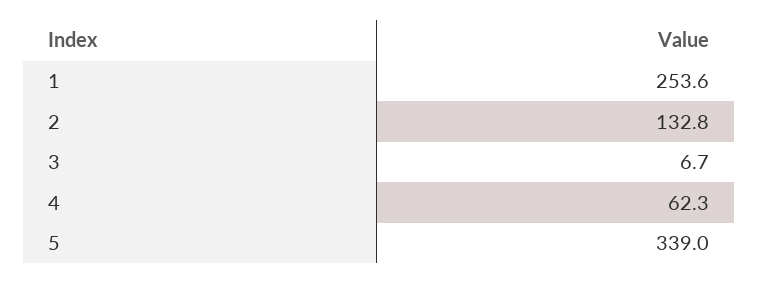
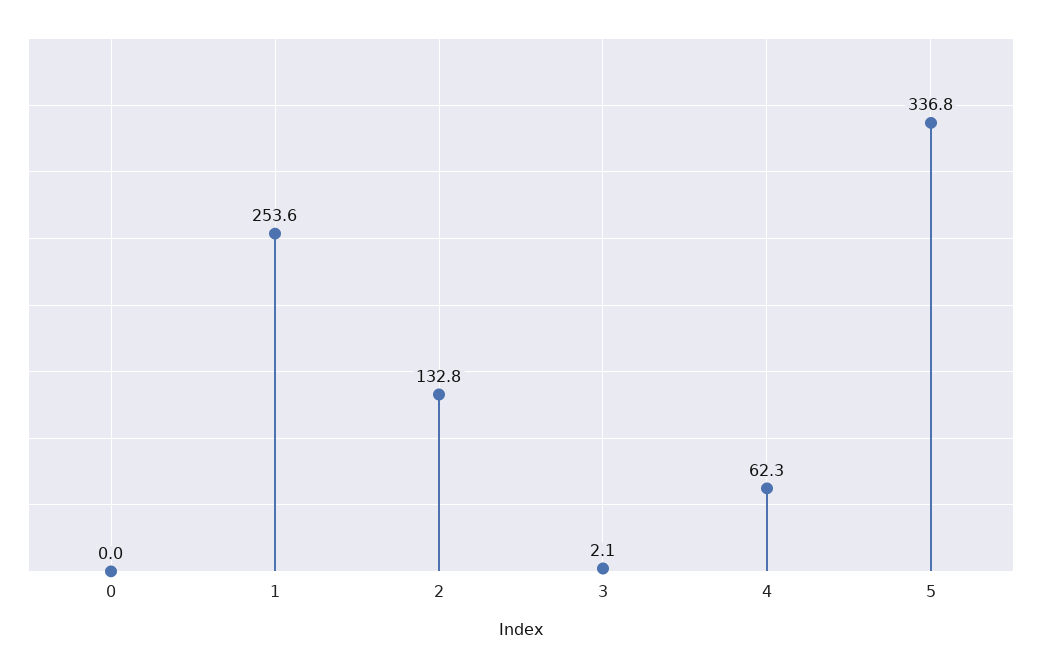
  {
    "1": 253.6,
    "2": 132.8,
-   "3": 6.7,
+   "3": 2.1,
    "4": 62.3,
-   "5": 339
+   "5": 336.8,
+   "0": 0
  }

